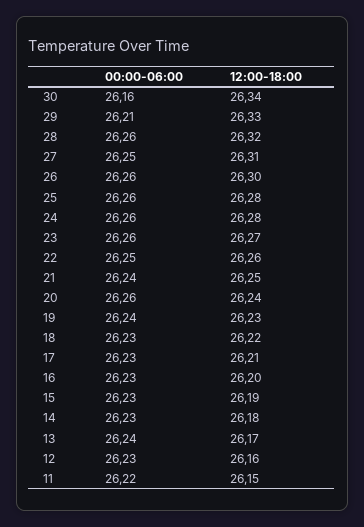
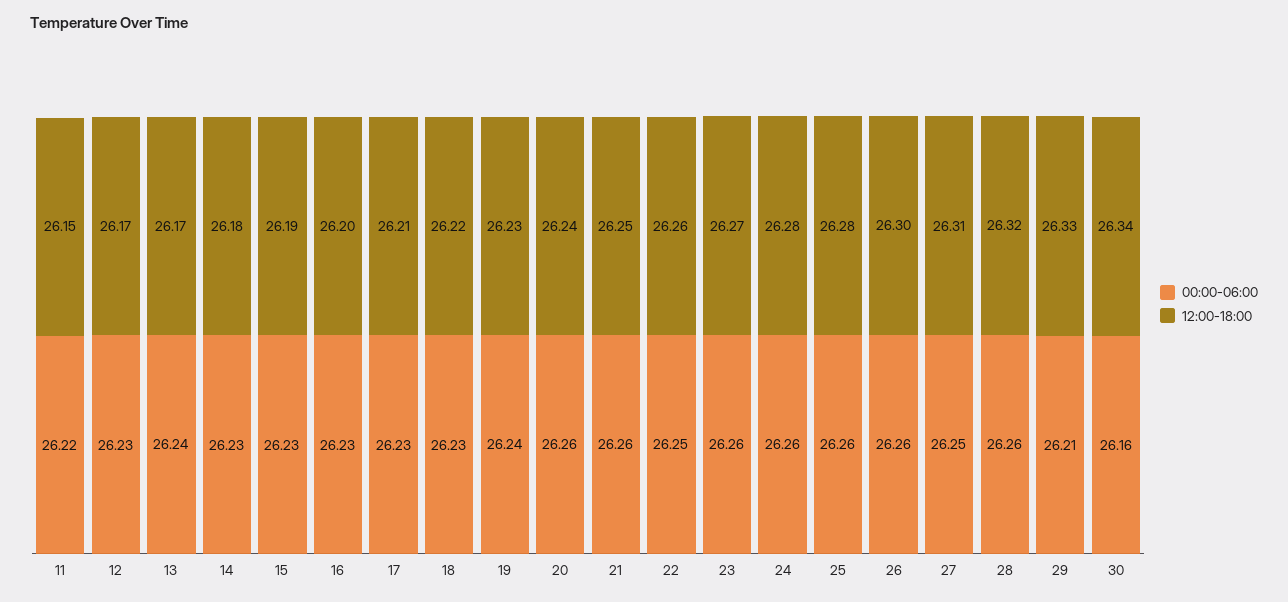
  {
    "00:00-06:00": {
      "30": 26.16,
      "29": 26.21,
      "28": 26.26,
      "27": 26.25,
      "26": 26.26,
      "25": 26.26,
      "24": 26.26,
      "23": 26.26,
      "22": 26.25,
-     "21": 26.24,
+     "21": 26.26,
      "20": 26.26,
      "19": 26.24,
      "18": 26.23,
      "17": 26.23,
      "16": 26.23,
      "15": 26.23,
      "14": 26.23,
      "13": 26.24,
      "12": 26.23,
      "11": 26.22
    },
    "12:00-18:00": {
      "30": 26.34,
      "29": 26.33,
      "28": 26.32,
      "27": 26.31,
      "26": 26.3,
      "25": 26.28,
      "24": 26.28,
      "23": 26.27,
      "22": 26.26,
      "21": 26.25,
      "20": 26.24,
      "19": 26.23,
      "18": 26.22,
      "17": 26.21,
      "16": 26.2,
      "15": 26.19,
      "14": 26.18,
      "13": 26.17,
-     "12": 26.16,
+     "12": 26.17,
      "11": 26.15
    }
  }

